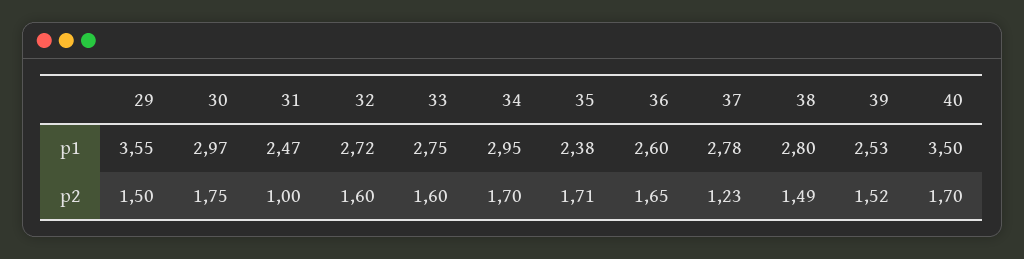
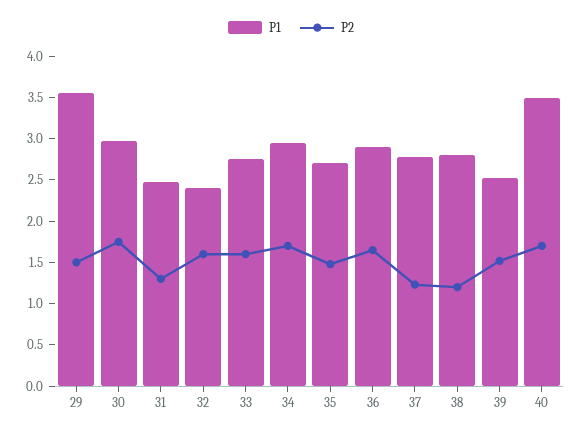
  {
    "p1": {
      "29": 3.55,
      "30": 2.97,
      "31": 2.47,
-     "32": 2.72,
+     "32": 2.4,
      "33": 2.75,
      "34": 2.95,
-     "35": 2.38,
+     "35": 2.7,
-     "36": 2.6,
+     "36": 2.9,
      "37": 2.78,
      "38": 2.8,
      "39": 2.53,
      "40": 3.5
    },
    "p2": {
      "29": 1.5,
      "30": 1.75,
-     "31": 1,
+     "31": 1.3,
      "32": 1.6,
      "33": 1.6,
      "34": 1.7,
-     "35": 1.71,
+     "35": 1.5,
      "36": 1.65,
      "37": 1.23,
-     "38": 1.49,
+     "38": 1.2,
      "39": 1.52,
      "40": 1.7
    }
  }

